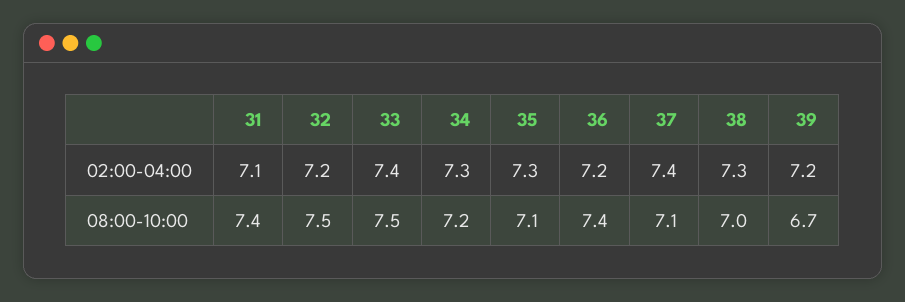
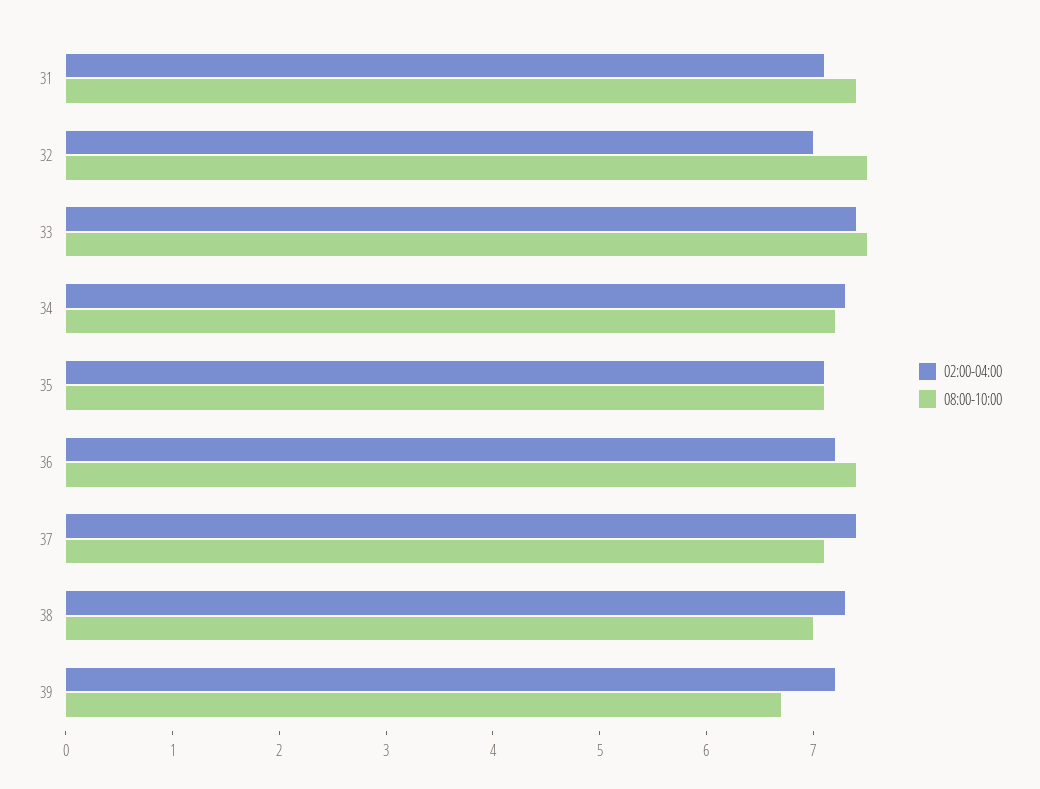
  {
    "02:00-04:00": {
      "31": 7.1,
-     "32": 7.2,
+     "32": 7,
      "33": 7.4,
      "34": 7.3,
-     "35": 7.3,
+     "35": 7.1,
      "36": 7.2,
      "37": 7.4,
      "38": 7.3,
      "39": 7.2
    },
    "08:00-10:00": {
      "31": 7.4,
      "32": 7.5,
      "33": 7.5,
      "34": 7.2,
      "35": 7.1,
      "36": 7.4,
      "37": 7.1,
      "38": 7,
      "39": 6.7
    }
  }

